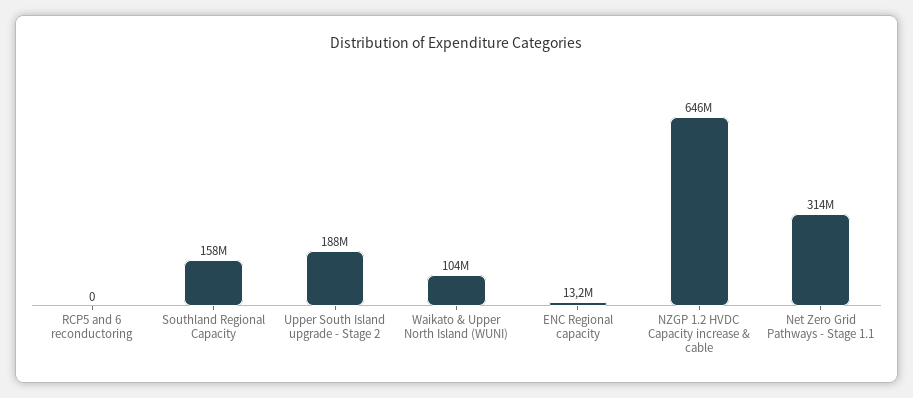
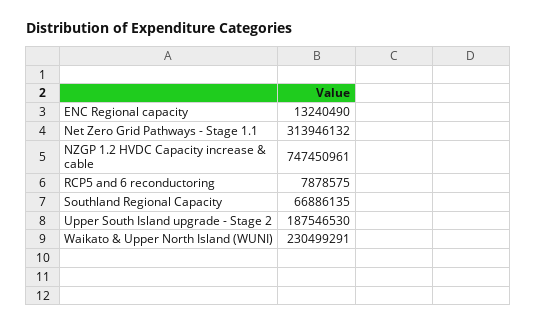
  {
-   "RCP5 and 6 reconductoring": 0,
+   "RCP5 and 6 reconductoring": 7878575,
-   "Southland Regional Capacity": 158000000,
+   "Southland Regional Capacity": 66886135,
    "Upper South Island upgrade - Stage 2": 187546530,
-   "Waikato & Upper North Island (WUNI)": 104000000,
+   "Waikato & Upper North Island (WUNI)": 230499291,
    "ENC Regional capacity": 13240490,
-   "NZGP 1.2 HVDC Capacity increase & cable": 646000000,
+   "NZGP 1.2 HVDC Capacity increase & cable": 747450961,
    "Net Zero Grid Pathways - Stage 1.1": 313946132
  }

